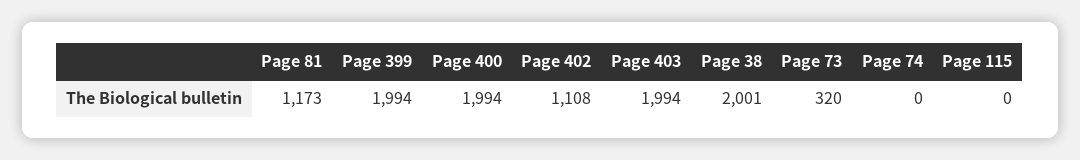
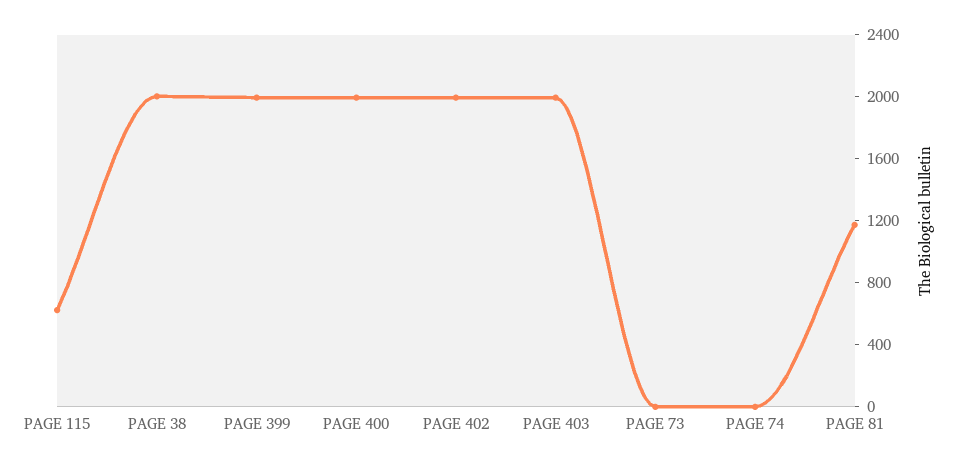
  {
    "Page 81": 1173,
    "Page 399": 1994,
    "Page 400": 1994,
-   "Page 402": 1108,
+   "Page 402": 2000,
    "Page 403": 1994,
    "Page 38": 2001,
-   "Page 73": 320,
+   "Page 73": 0,
    "Page 74": 0,
-   "Page 115": 0
+   "Page 115": 600
  }

